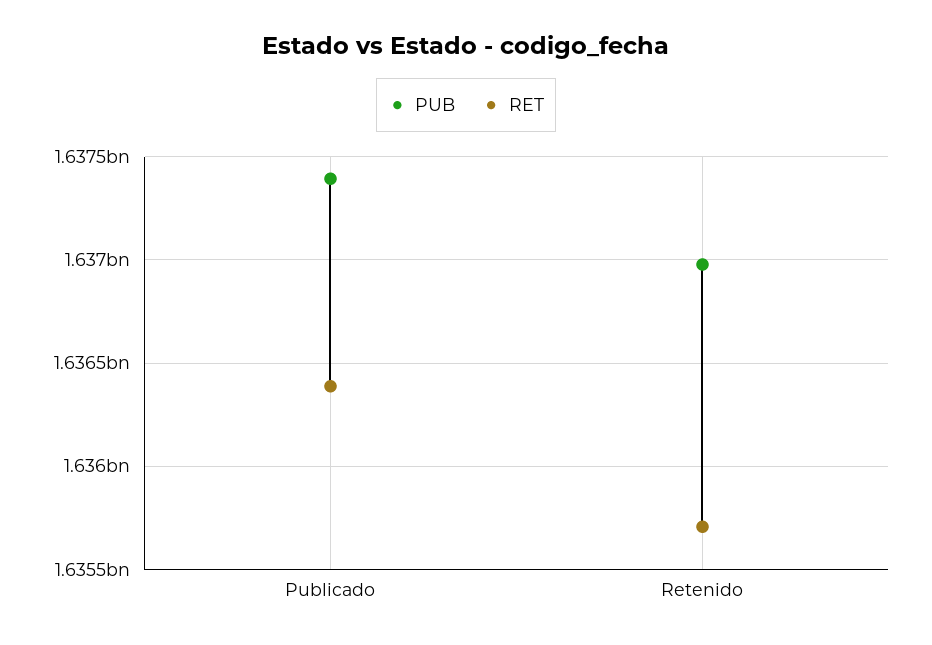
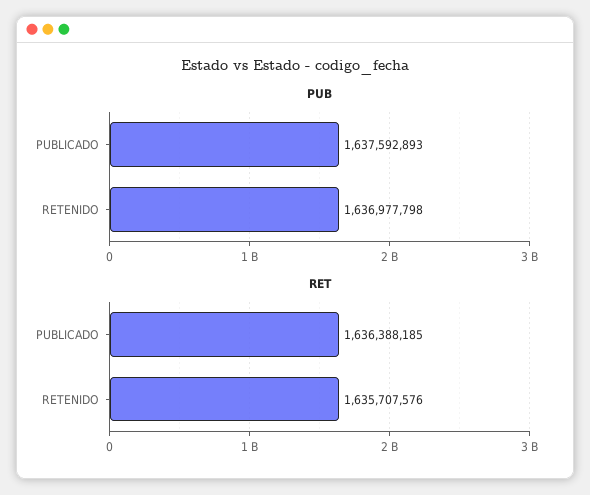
  {
    "PUB": {
-     "Publicado": 1637400000,
+     "Publicado": 1637592893,
      "Retenido": 1636977798
    },
    "RET": {
      "Publicado": 1636388185,
      "Retenido": 1635707576
    }
  }

